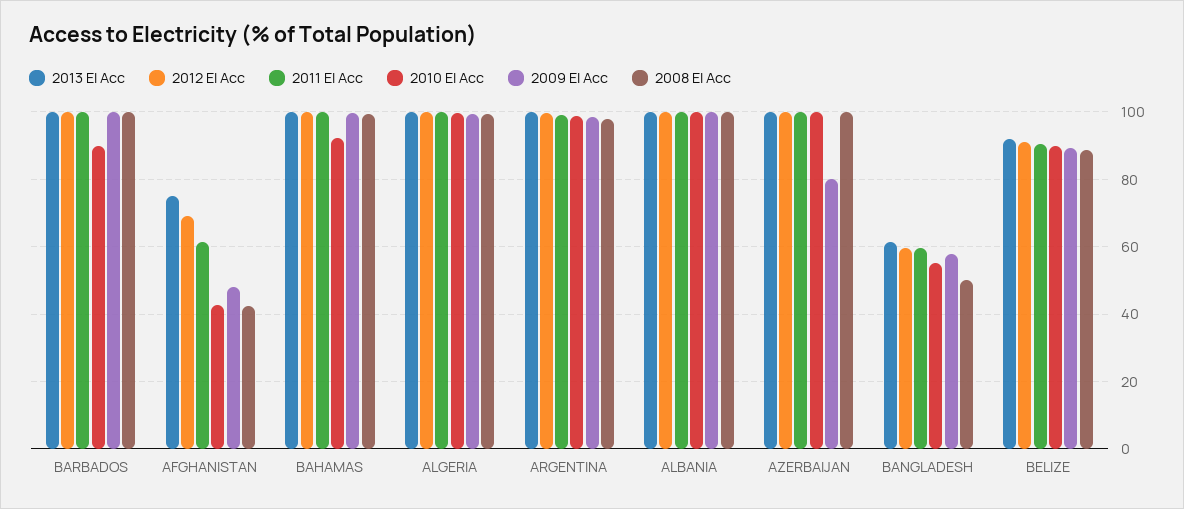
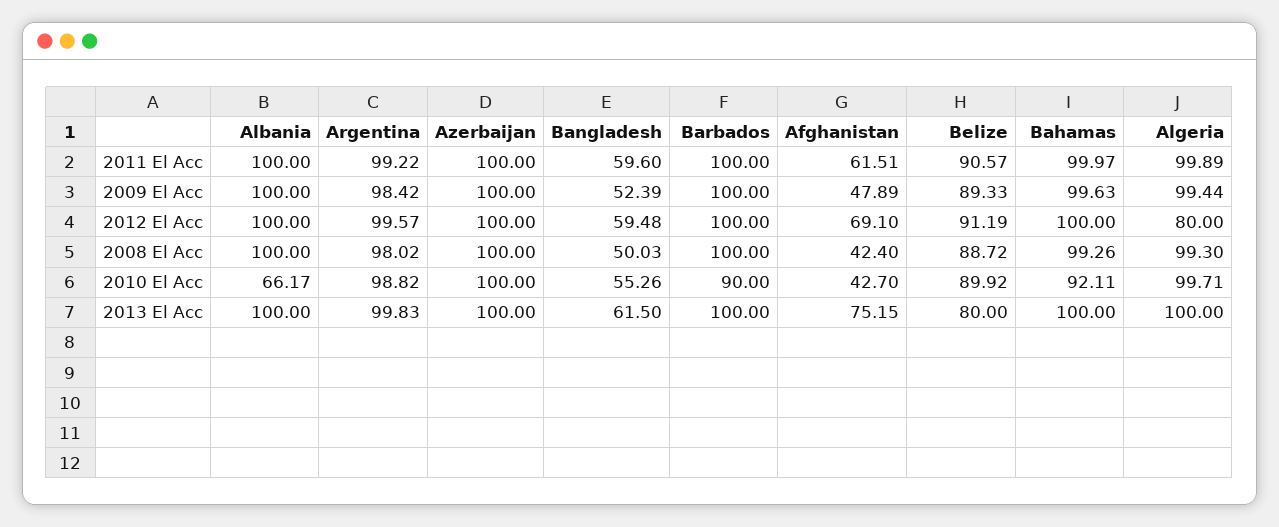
  {
    "2013 El Acc": {
      "BARBADOS": 100,
      "AFGHANISTAN": 75.15,
      "BAHAMAS": 100,
      "ALGERIA": 100,
      "ARGENTINA": 99.83,
      "ALBANIA": 100,
      "AZERBAIJAN": 100,
      "BANGLADESH": 61.5,
-     "BELIZE": 92
+     "BELIZE": 80
    },
    "2012 El Acc": {
      "BARBADOS": 100,
      "AFGHANISTAN": 69.1,
      "BAHAMAS": 100,
-     "ALGERIA": 100,
+     "ALGERIA": 80,
      "ARGENTINA": 99.57,
      "ALBANIA": 100,
      "AZERBAIJAN": 100,
      "BANGLADESH": 59.48,
      "BELIZE": 91.19
    },
    "2011 El Acc": {
      "BARBADOS": 100,
      "AFGHANISTAN": 61.51,
      "BAHAMAS": 99.97,
      "ALGERIA": 99.89,
      "ARGENTINA": 99.22,
      "ALBANIA": 100,
      "AZERBAIJAN": 100,
      "BANGLADESH": 59.6,
      "BELIZE": 90.57
    },
    "2010 El Acc": {
      "BARBADOS": 90,
      "AFGHANISTAN": 42.7,
      "BAHAMAS": 92.11,
      "ALGERIA": 99.71,
      "ARGENTINA": 98.82,
-     "ALBANIA": 100,
+     "ALBANIA": 66.17,
      "AZERBAIJAN": 100,
      "BANGLADESH": 55.26,
      "BELIZE": 89.92
    },
    "2009 El Acc": {
      "BARBADOS": 100,
      "AFGHANISTAN": 47.89,
      "BAHAMAS": 99.63,
      "ALGERIA": 99.44,
      "ARGENTINA": 98.42,
      "ALBANIA": 100,
-     "AZERBAIJAN": 80,
+     "AZERBAIJAN": 100,
-     "BANGLADESH": 58,
+     "BANGLADESH": 52.39,
      "BELIZE": 89.33
    },
    "2008 El Acc": {
      "BARBADOS": 100,
      "AFGHANISTAN": 42.4,
      "BAHAMAS": 99.26,
      "ALGERIA": 99.3,
      "ARGENTINA": 98.02,
      "ALBANIA": 100,
      "AZERBAIJAN": 100,
      "BANGLADESH": 50.03,
      "BELIZE": 88.72
    }
  }

